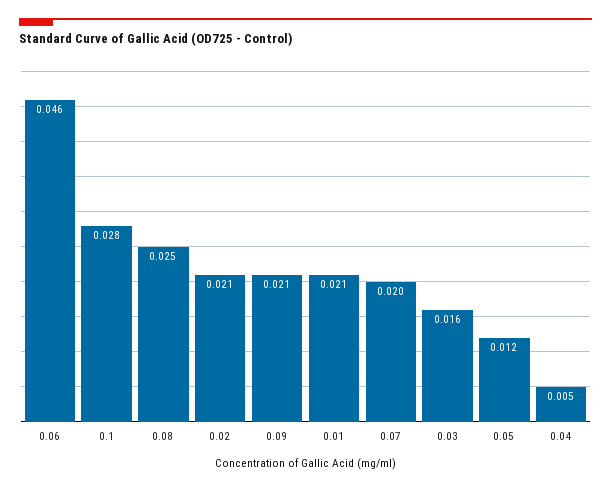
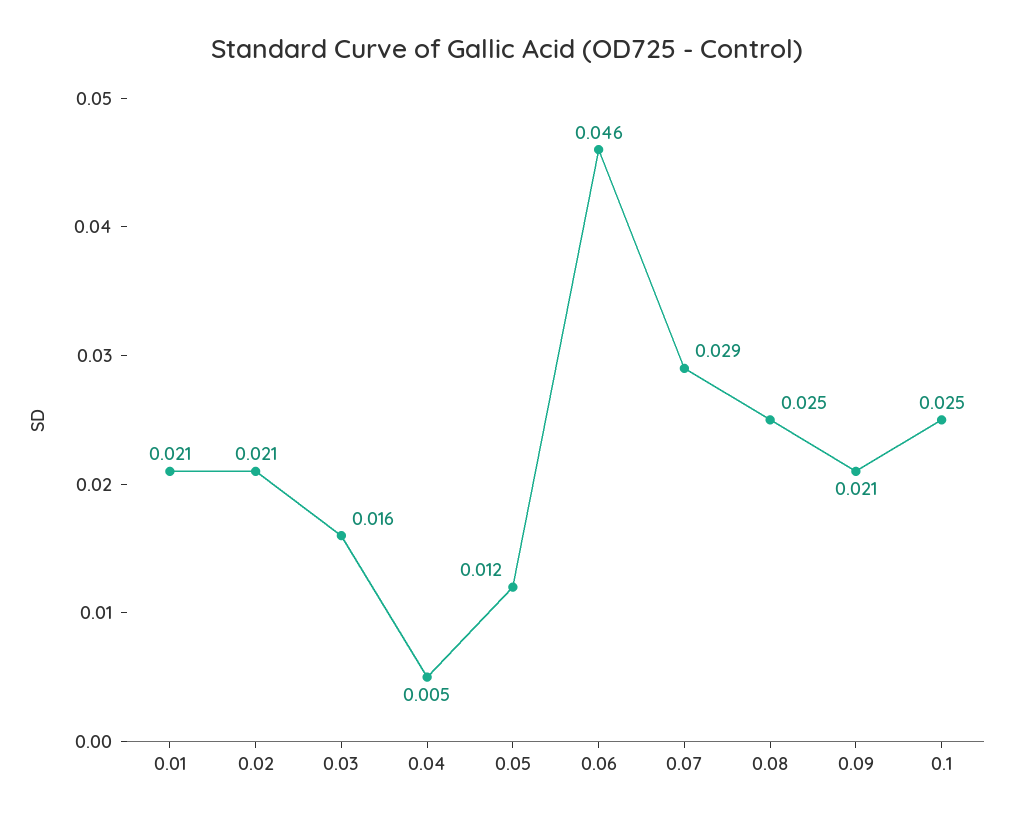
  {
    "0.06": 0.046,
-   "0.1": 0.028,
+   "0.1": 0.025,
    "0.08": 0.025,
    "0.02": 0.021,
    "0.09": 0.021,
    "0.01": 0.021,
-   "0.07": 0.02,
+   "0.07": 0.029,
    "0.03": 0.016,
    "0.05": 0.012,
    "0.04": 0.005
  }

